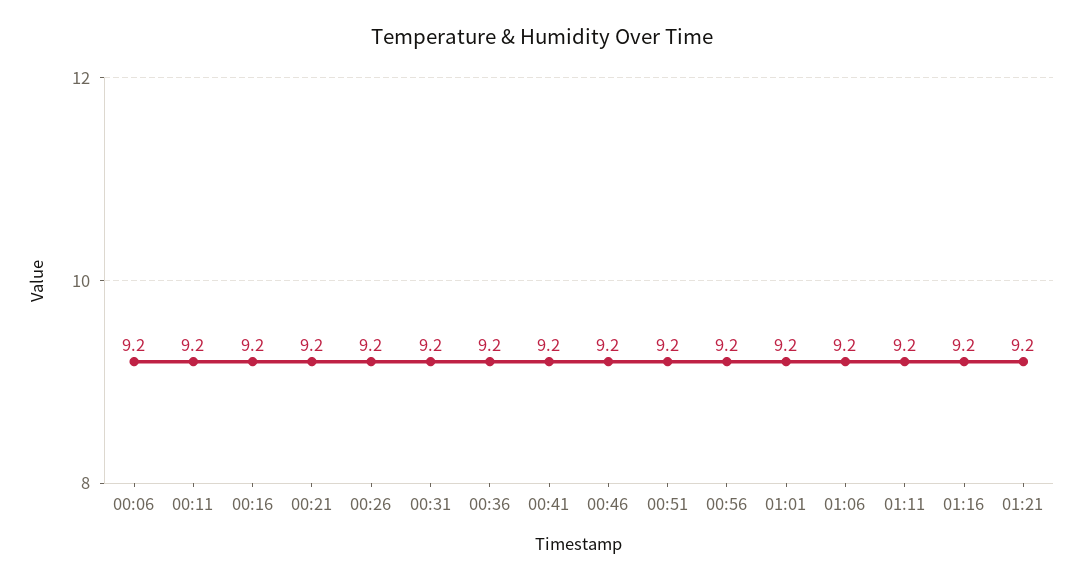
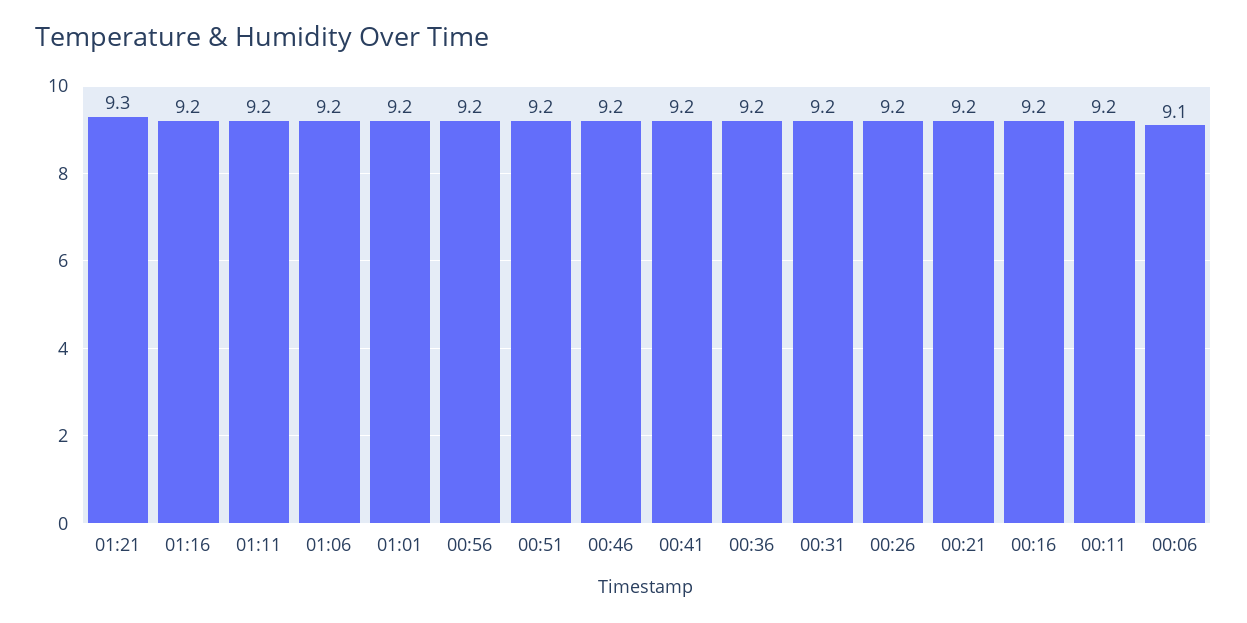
  {
-   "00:06": 9.2,
+   "00:06": 9.1,
    "00:11": 9.2,
    "00:16": 9.2,
    "00:21": 9.2,
    "00:26": 9.2,
    "00:31": 9.2,
    "00:36": 9.2,
    "00:41": 9.2,
    "00:46": 9.2,
    "00:51": 9.2,
    "00:56": 9.2,
    "01:01": 9.2,
    "01:06": 9.2,
    "01:11": 9.2,
    "01:16": 9.2,
-   "01:21": 9.2
+   "01:21": 9.3
  }

